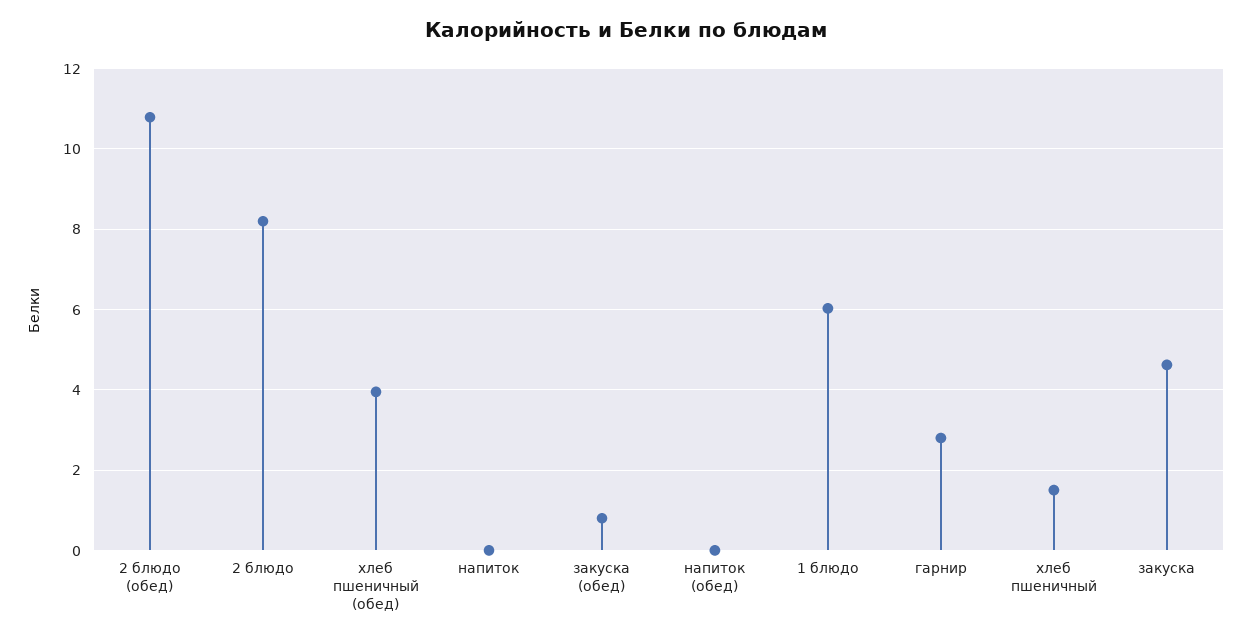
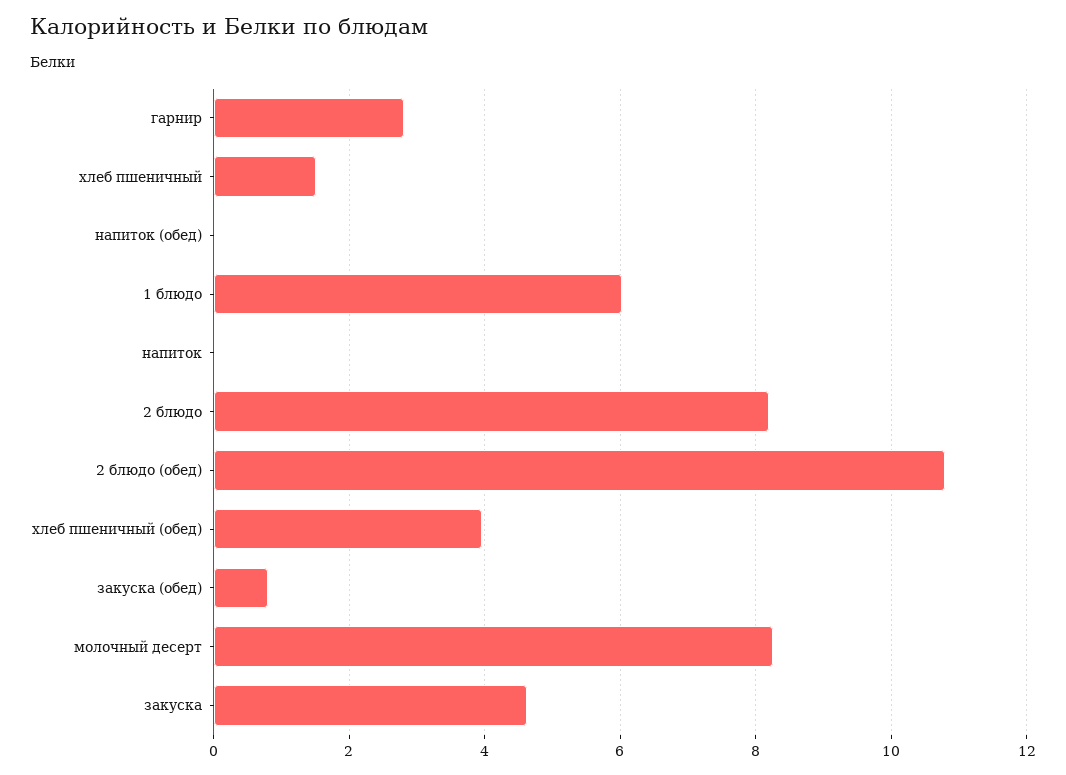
  {
    "2 блюдо (обед)": 10.8,
    "2 блюдо": 8.2,
    "хлеб пшеничный (обед)": 4,
    "напиток": 0,
    "закуска (обед)": 0.8,
    "напиток (обед)": 0,
    "1 блюдо": 6,
    "гарнир": 2.8,
    "хлеб пшеничный": 1.6,
-   "закуска": 4.6
+   "закуска": 4.6,
+   "молочный десерт": 8.2
  }

